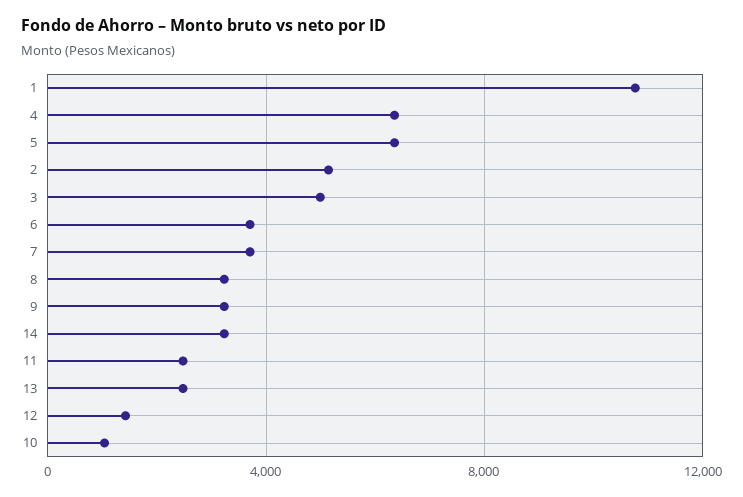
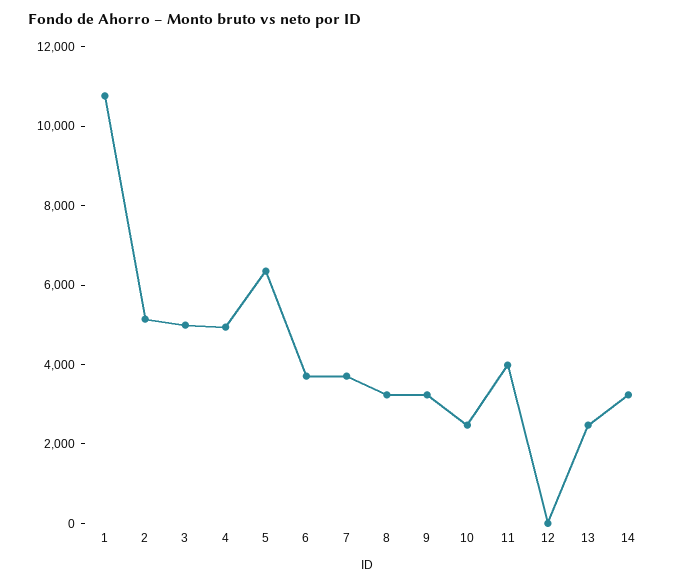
  {
    "1": 11000,
-   "4": 6500,
+   "4": 5000,
    "5": 6500,
    "2": 5000,
    "3": 5000,
    "6": 3500,
    "7": 3500,
    "8": 3000,
    "9": 3000,
    "14": 3000,
-   "11": 2500,
+   "11": 4000,
    "13": 2500,
-   "12": 1500,
+   "12": 0,
-   "10": 1000
+   "10": 2500
  }

